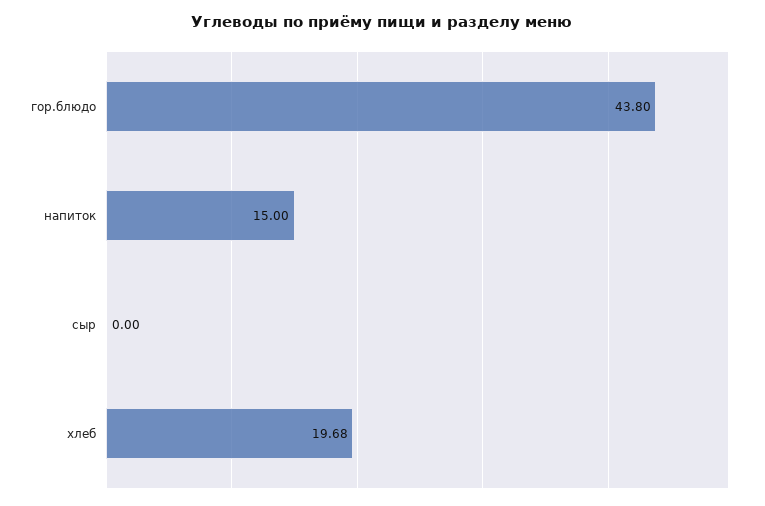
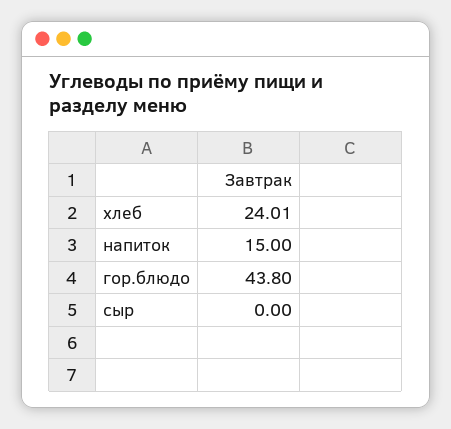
  {
    "гор.блюдо": 43.8,
    "напиток": 15,
    "сыр": 0,
-   "хлеб": 19.68
+   "хлеб": 24.01
  }

